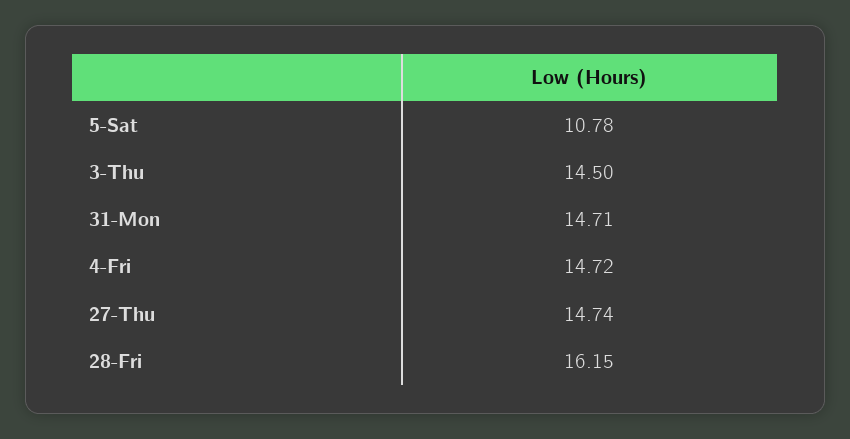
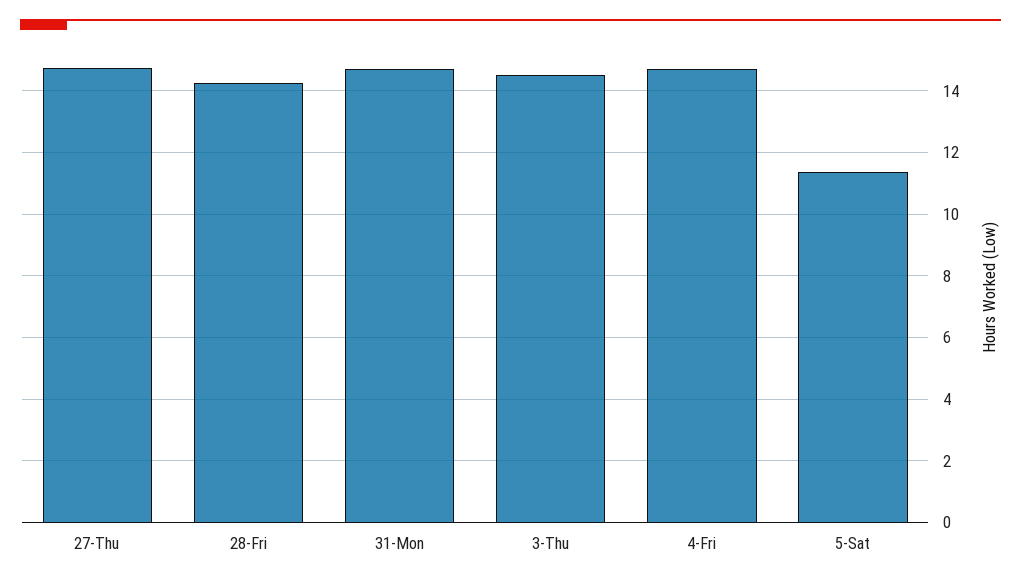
  {
-   "5-Sat": 10.78,
+   "5-Sat": 11.4,
    "3-Thu": 14.5,
    "31-Mon": 14.71,
    "4-Fri": 14.72,
    "27-Thu": 14.74,
-   "28-Fri": 16.15
+   "28-Fri": 14.2
  }

